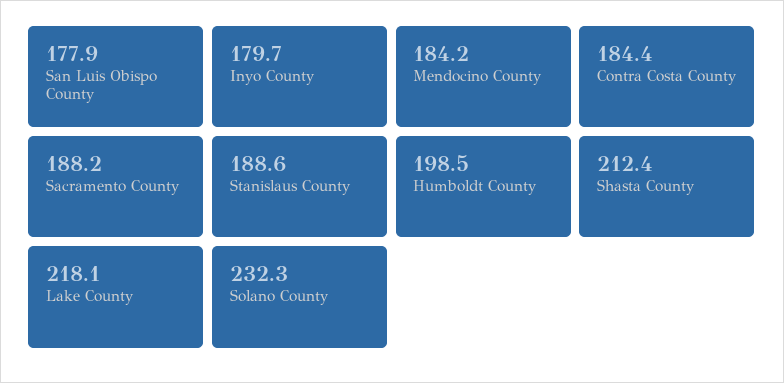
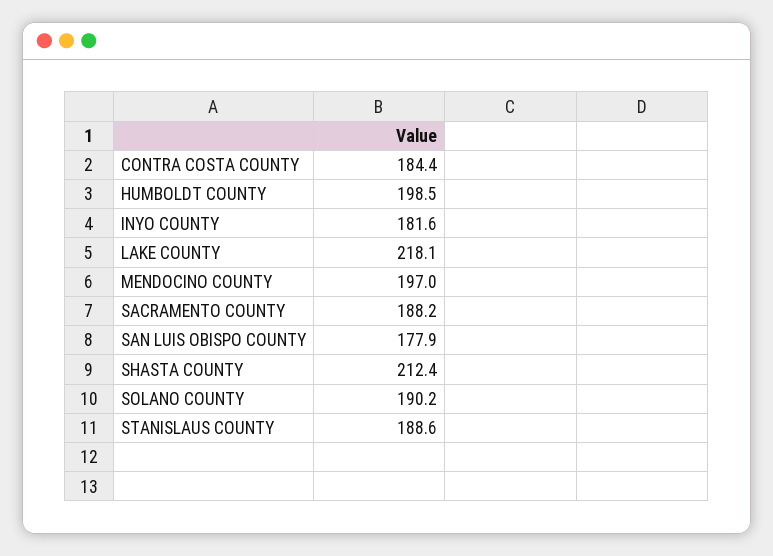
  {
    "San Luis Obispo County": 177.9,
-   "Inyo County": 179.7,
+   "Inyo County": 181.6,
-   "Mendocino County": 184.2,
+   "Mendocino County": 197,
    "Contra Costa County": 184.4,
    "Sacramento County": 188.2,
    "Stanislaus County": 188.6,
    "Humboldt County": 198.5,
    "Shasta County": 212.4,
    "Lake County": 218.1,
-   "Solano County": 232.3
+   "Solano County": 190.2
  }

